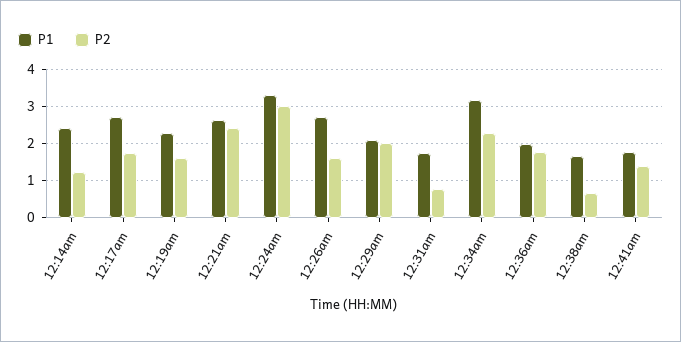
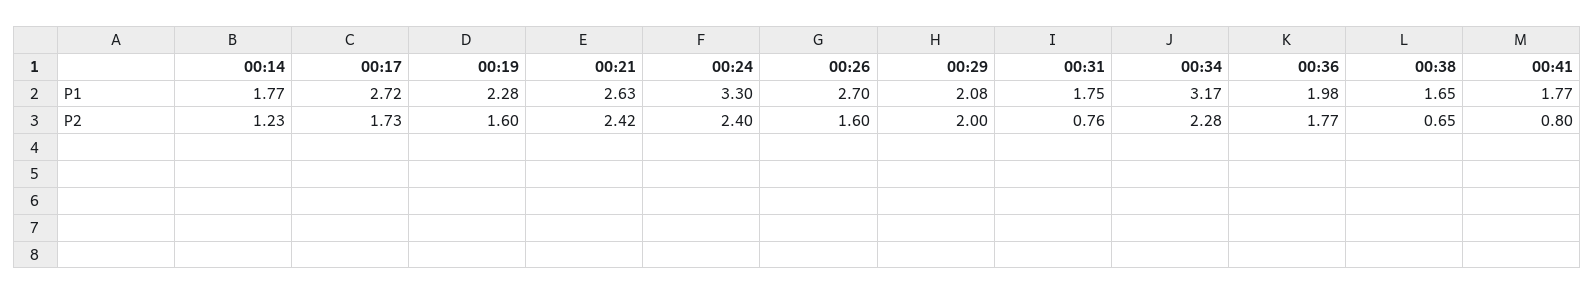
  {
    "P1": {
-     "12:14am": 2.4,
+     "12:14am": 1.77,
      "12:17am": 2.72,
      "12:19am": 2.28,
      "12:21am": 2.63,
      "12:24am": 3.3,
      "12:26am": 2.7,
      "12:29am": 2.08,
      "12:31am": 1.75,
      "12:34am": 3.17,
      "12:36am": 1.98,
      "12:38am": 1.65,
      "12:41am": 1.77
    },
    "P2": {
      "12:14am": 1.23,
      "12:17am": 1.73,
      "12:19am": 1.6,
      "12:21am": 2.42,
-     "12:24am": 3,
+     "12:24am": 2.4,
      "12:26am": 1.6,
      "12:29am": 2,
      "12:31am": 0.76,
      "12:34am": 2.28,
      "12:36am": 1.77,
      "12:38am": 0.65,
-     "12:41am": 1.4
+     "12:41am": 0.8
    }
  }

